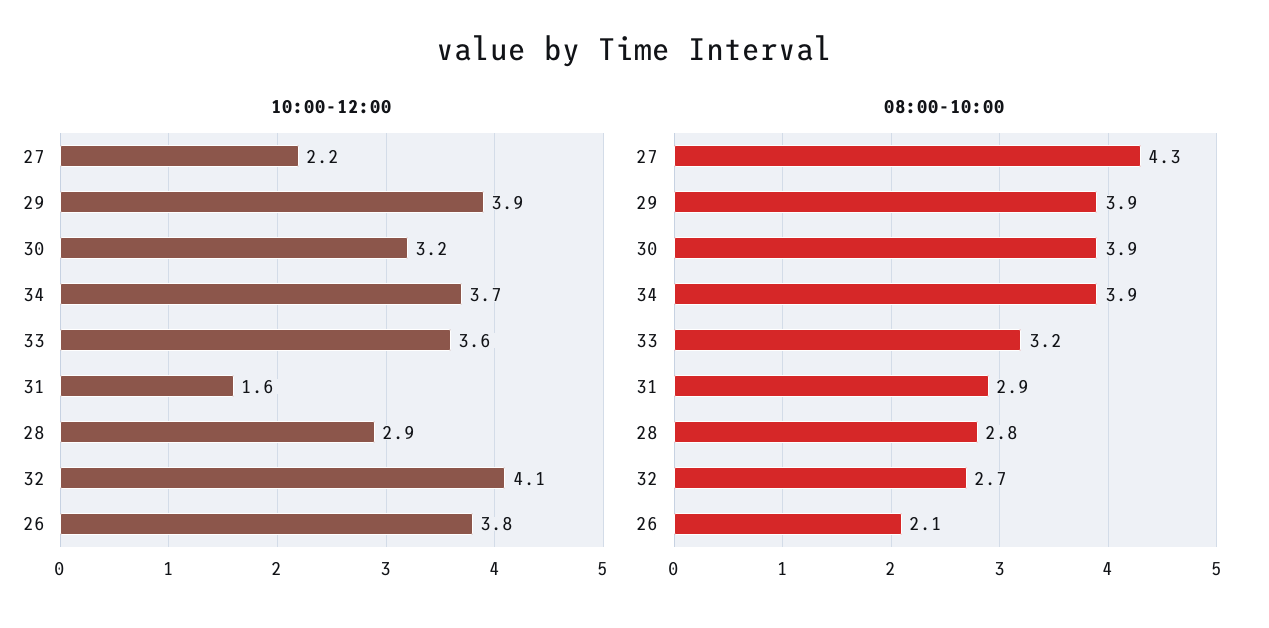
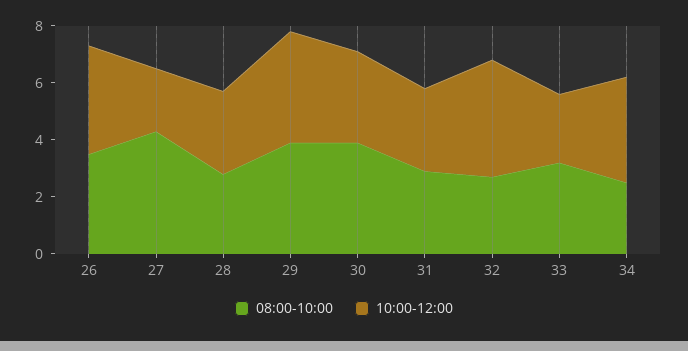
  {
    "10:00-12:00": {
      "27": 2.2,
      "29": 3.9,
      "30": 3.2,
      "34": 3.7,
-     "33": 3.6,
+     "33": 2.5,
-     "31": 1.6,
+     "31": 3,
      "28": 2.9,
      "32": 4.1,
      "26": 3.8
    },
    "08:00-10:00": {
      "27": 4.3,
      "29": 3.9,
      "30": 3.9,
-     "34": 3.9,
+     "34": 2.5,
      "33": 3.2,
      "31": 2.9,
      "28": 2.8,
      "32": 2.7,
-     "26": 2.1
+     "26": 3.5
    }
  }

